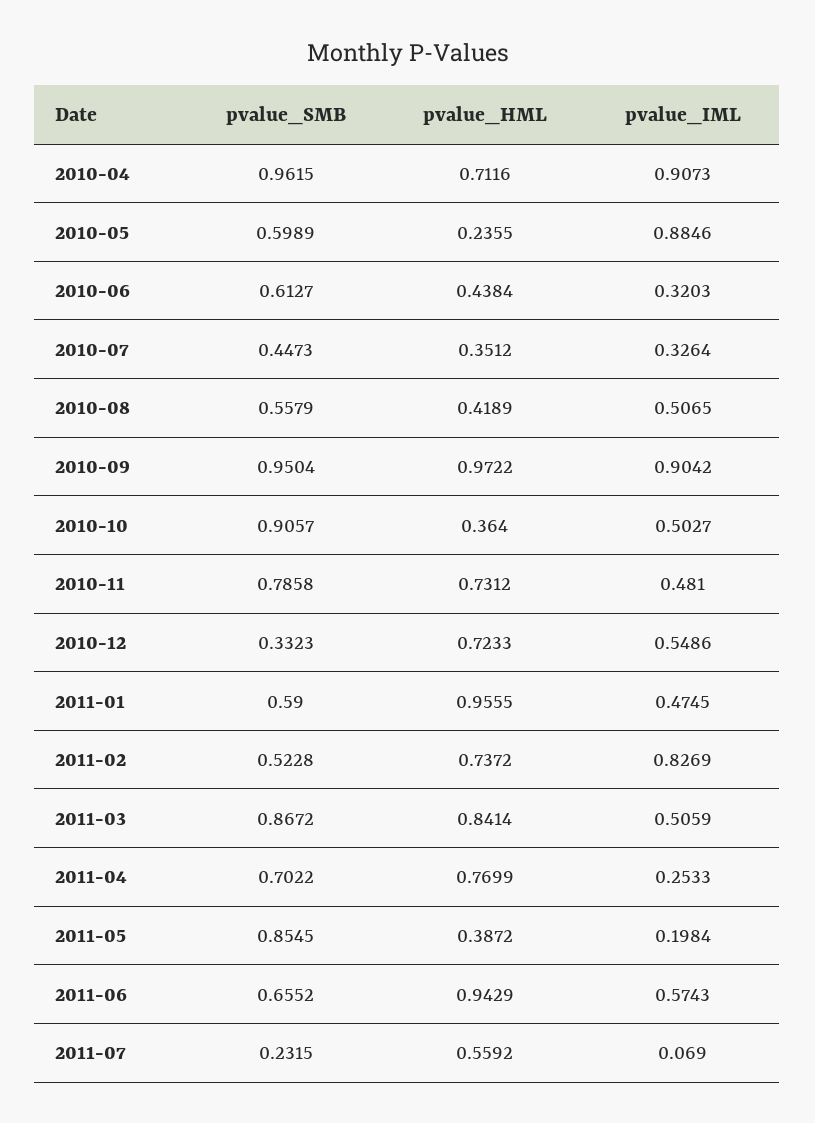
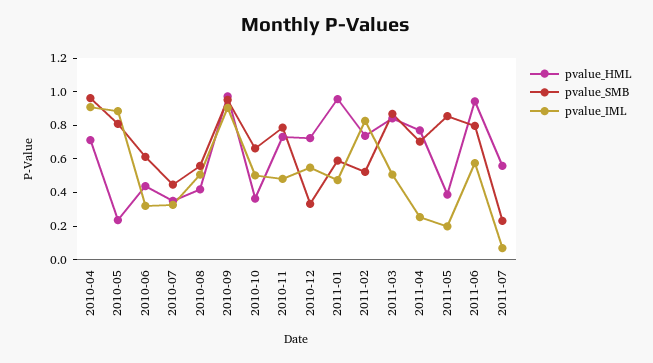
  {
    "pvalue_SMB": {
      "2010-04": 0.9615,
-     "2010-05": 0.5989,
+     "2010-05": 0.8,
      "2010-06": 0.6127,
      "2010-07": 0.4473,
      "2010-08": 0.5579,
      "2010-09": 0.9504,
-     "2010-10": 0.9057,
+     "2010-10": 0.65,
      "2010-11": 0.7858,
      "2010-12": 0.3323,
      "2011-01": 0.59,
      "2011-02": 0.5228,
      "2011-03": 0.8672,
      "2011-04": 0.7022,
      "2011-05": 0.8545,
-     "2011-06": 0.6552,
+     "2011-06": 0.8,
      "2011-07": 0.2315
    },
    "pvalue_HML": {
      "2010-04": 0.7116,
      "2010-05": 0.2355,
      "2010-06": 0.4384,
      "2010-07": 0.3512,
      "2010-08": 0.4189,
      "2010-09": 0.9722,
      "2010-10": 0.364,
      "2010-11": 0.7312,
      "2010-12": 0.7233,
      "2011-01": 0.9555,
      "2011-02": 0.7372,
      "2011-03": 0.8414,
      "2011-04": 0.7699,
      "2011-05": 0.3872,
      "2011-06": 0.9429,
      "2011-07": 0.5592
    },
    "pvalue_IML": {
      "2010-04": 0.9073,
      "2010-05": 0.8846,
      "2010-06": 0.3203,
      "2010-07": 0.3264,
      "2010-08": 0.5065,
      "2010-09": 0.9042,
      "2010-10": 0.5027,
      "2010-11": 0.481,
      "2010-12": 0.5486,
      "2011-01": 0.4745,
      "2011-02": 0.8269,
      "2011-03": 0.5059,
      "2011-04": 0.2533,
      "2011-05": 0.1984,
      "2011-06": 0.5743,
      "2011-07": 0.069
    }
  }

